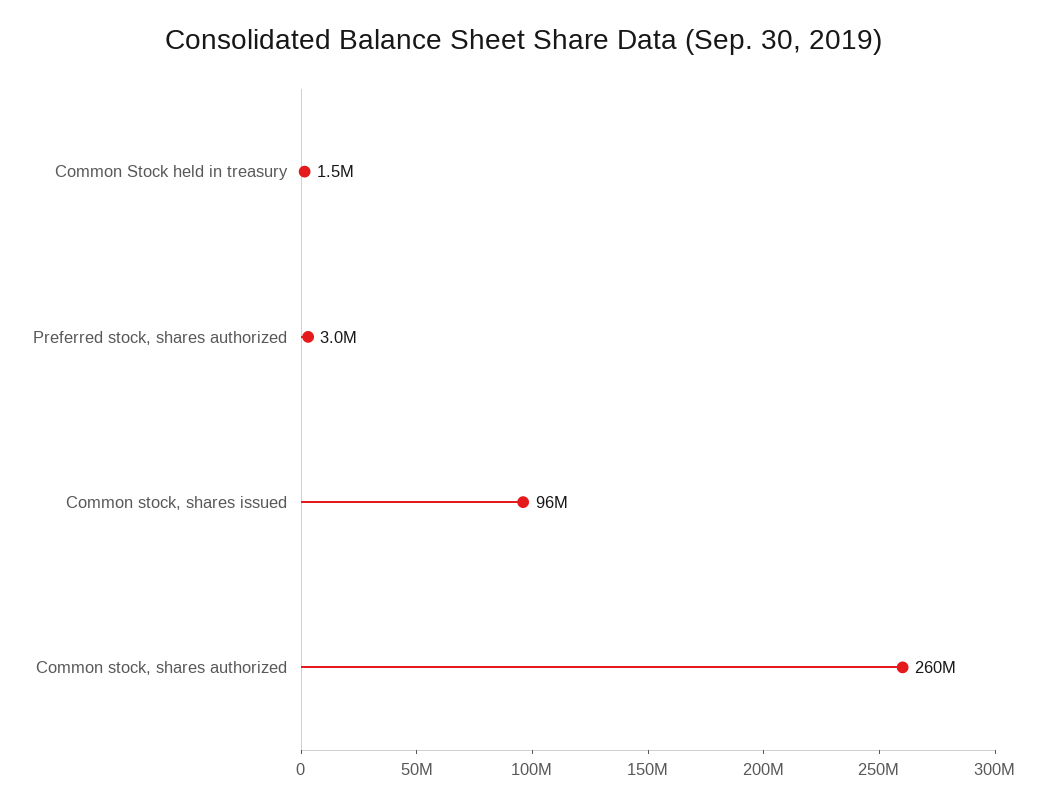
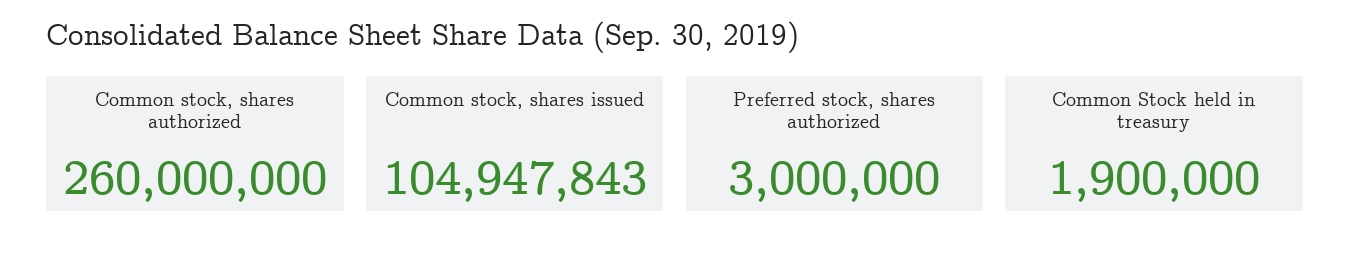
  {
-   "Common Stock held in treasury": 1500000,
+   "Common Stock held in treasury": 1900000,
    "Preferred stock, shares authorized": 3000000,
-   "Common stock, shares issued": 96000000,
+   "Common stock, shares issued": 104947843,
    "Common stock, shares authorized": 260000000
  }

